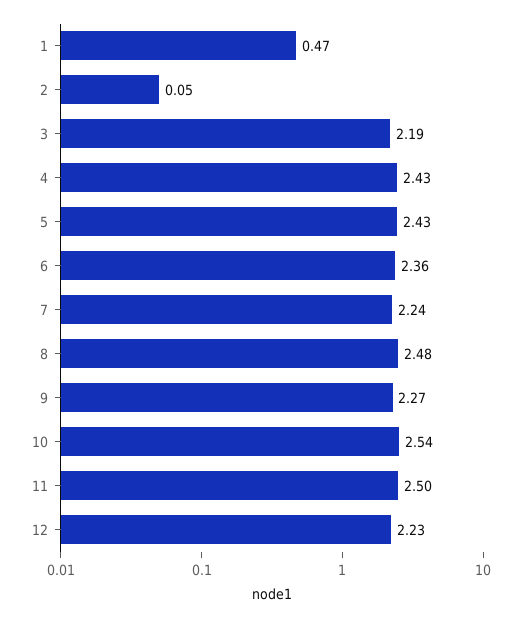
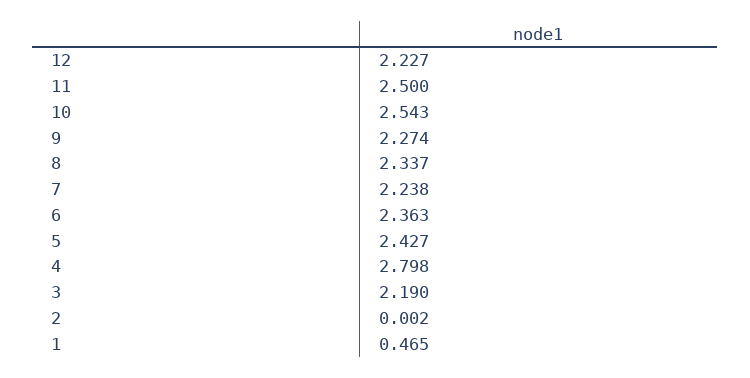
  {
    "1": 0.465,
-   "2": 0.05,
+   "2": 0.002,
    "3": 2.19,
-   "4": 2.43,
+   "4": 2.798,
    "5": 2.427,
    "6": 2.363,
    "7": 2.238,
-   "8": 2.48,
+   "8": 2.337,
    "9": 2.274,
    "10": 2.543,
    "11": 2.5,
    "12": 2.227
  }

